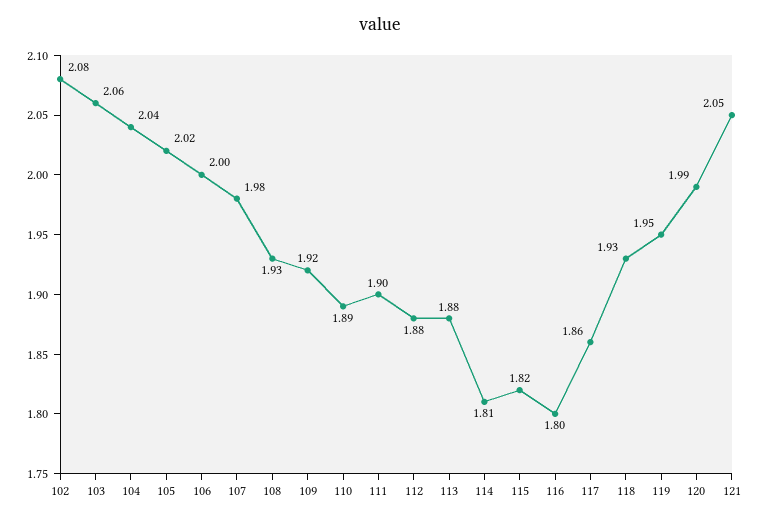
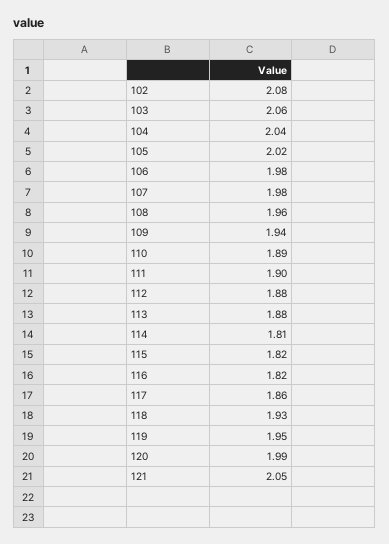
  {
    "102": 2.08,
    "103": 2.06,
    "104": 2.04,
    "105": 2.02,
-   "106": 2,
+   "106": 1.98,
    "107": 1.98,
-   "108": 1.93,
+   "108": 1.96,
-   "109": 1.92,
+   "109": 1.94,
    "110": 1.89,
    "111": 1.9,
    "112": 1.88,
    "113": 1.88,
    "114": 1.81,
    "115": 1.82,
-   "116": 1.8,
+   "116": 1.82,
    "117": 1.86,
    "118": 1.93,
    "119": 1.95,
    "120": 1.99,
    "121": 2.05
  }

